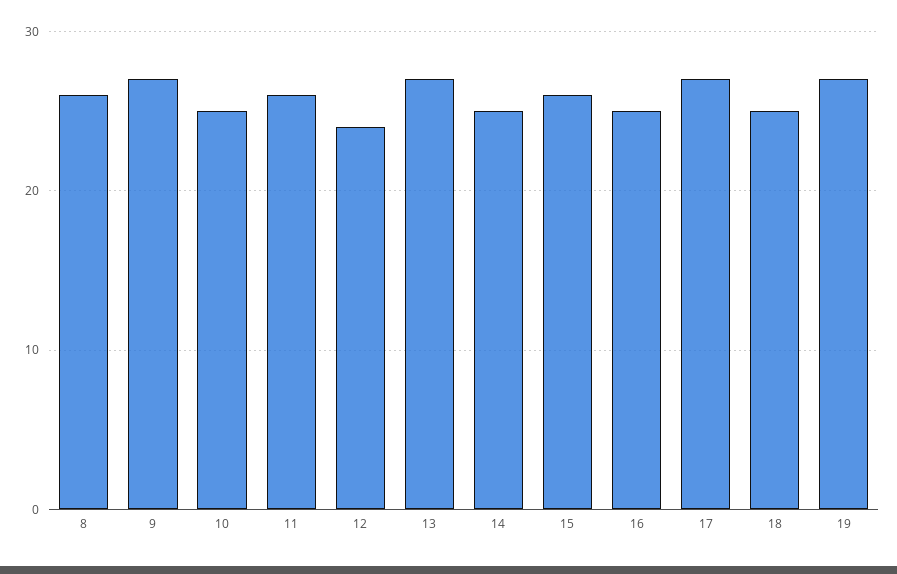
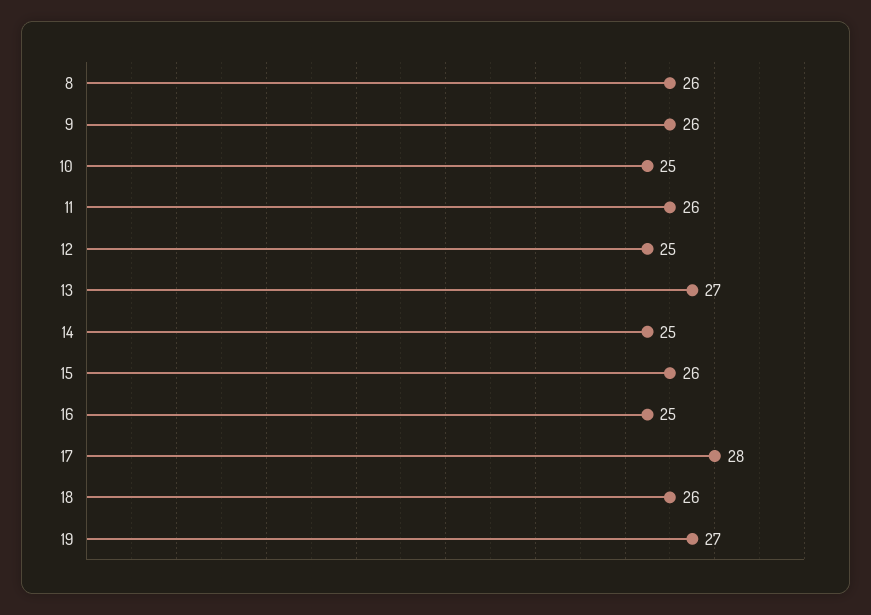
  {
    "8": 26,
-   "9": 27,
+   "9": 26,
    "10": 25,
    "11": 26,
-   "12": 24,
+   "12": 25,
    "13": 27,
    "14": 25,
    "15": 26,
    "16": 25,
-   "17": 27,
+   "17": 28,
-   "18": 25,
+   "18": 26,
    "19": 27
  }

